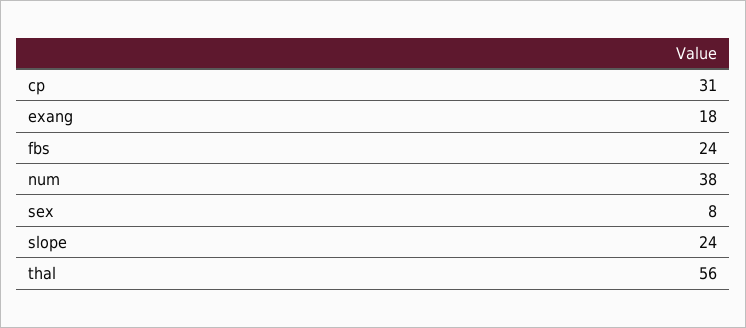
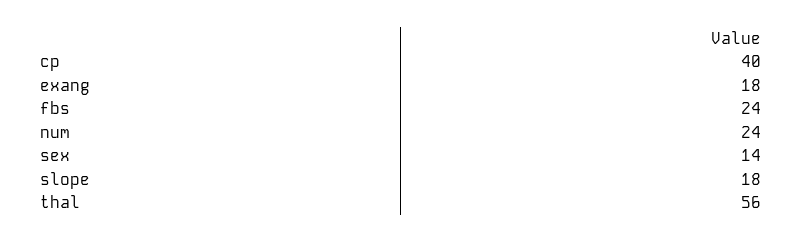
  {
-   "cp": 31,
+   "cp": 40,
    "exang": 18,
    "fbs": 24,
-   "num": 38,
+   "num": 24,
-   "sex": 8,
+   "sex": 14,
-   "slope": 24,
+   "slope": 18,
    "thal": 56
  }

